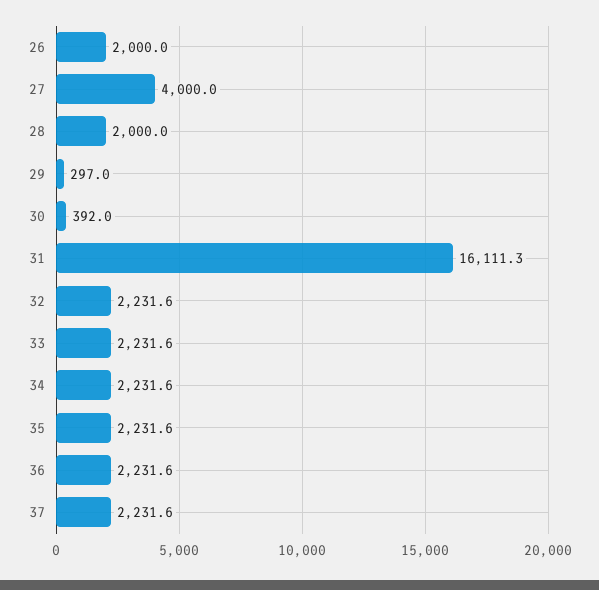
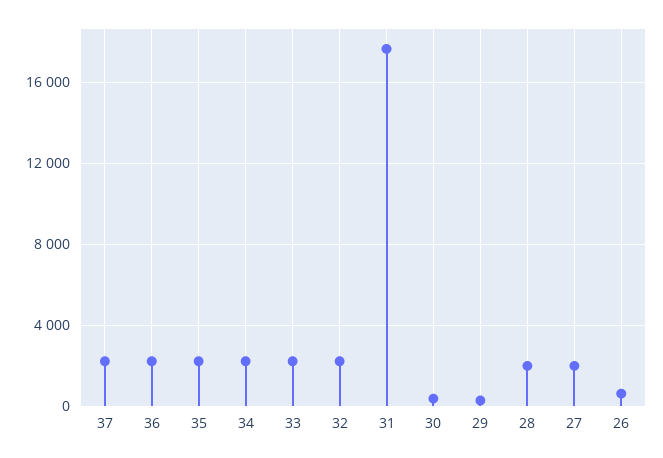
  {
-   "26": 2000,
+   "26": 500,
-   "27": 4000,
+   "27": 2000,
    "28": 2000,
    "29": 297,
    "30": 392,
-   "31": 16111.3,
+   "31": 17500,
    "32": 2231.6,
    "33": 2231.6,
    "34": 2231.6,
    "35": 2231.6,
    "36": 2231.6,
    "37": 2231.6
  }

